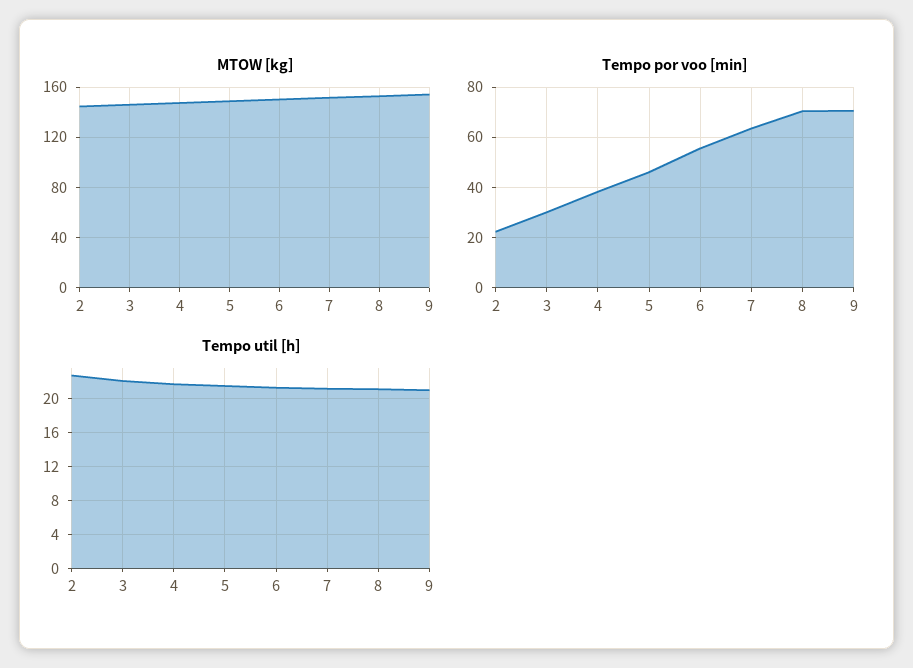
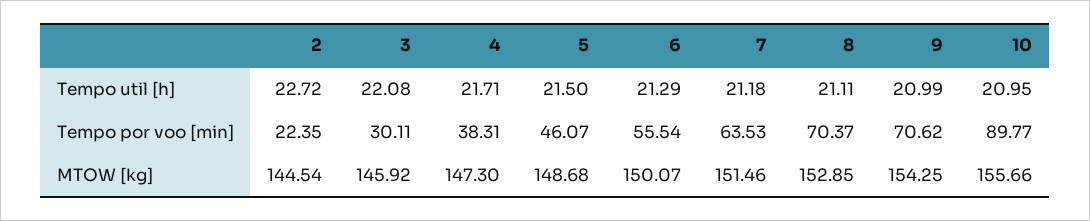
  {
    "MTOW [kg]": {
      "2": 144.54,
      "3": 145.92,
      "4": 147.3,
      "5": 148.68,
      "6": 150.07,
      "7": 151.46,
      "8": 152.85,
-     "9": 154.25
+     "9": 154.25,
+     "10": 155.66
    },
    "Tempo por voo [min]": {
      "2": 22.35,
      "3": 30.11,
      "4": 38.31,
      "5": 46.07,
      "6": 55.54,
      "7": 63.53,
      "8": 70.37,
-     "9": 70.62
+     "9": 70.62,
+     "10": 89.77
    },
    "Tempo util [h]": {
      "2": 22.72,
      "3": 22.08,
      "4": 21.71,
      "5": 21.5,
      "6": 21.29,
      "7": 21.18,
      "8": 21.11,
-     "9": 20.99
+     "9": 20.99,
+     "10": 20.95
    }
  }

